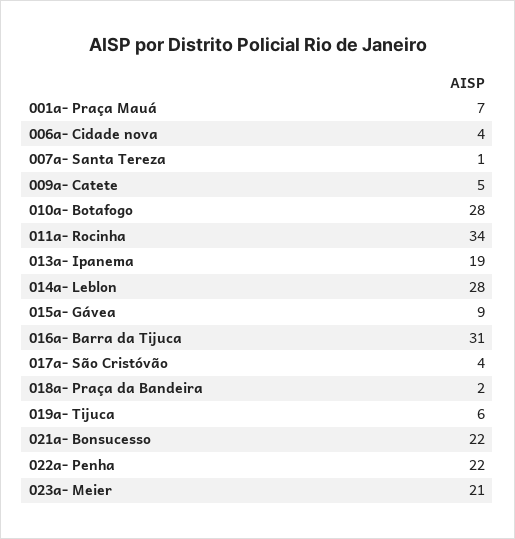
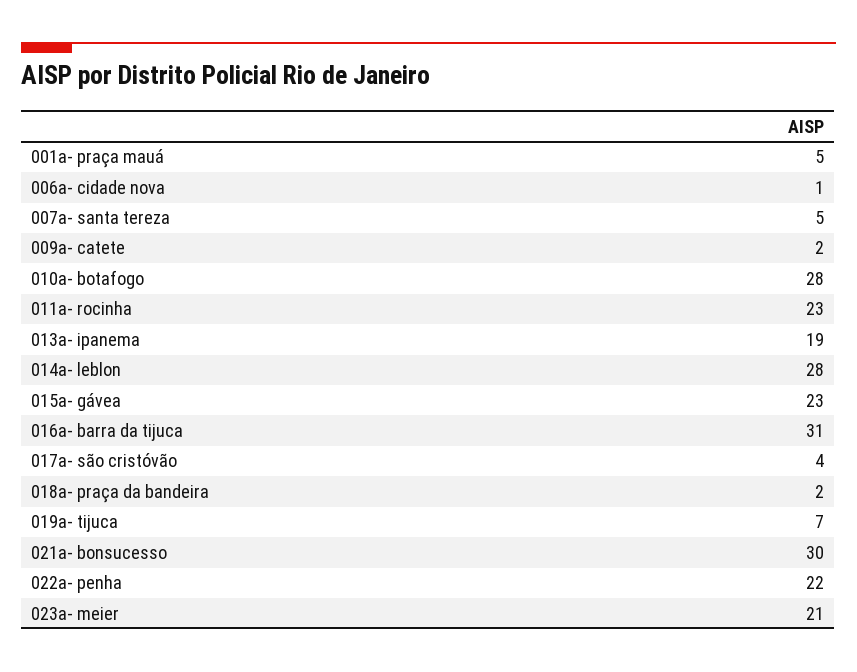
  {
-   "001a- Praça Mauá": 7,
+   "001a- Praça Mauá": 5,
-   "006a- Cidade nova": 4,
+   "006a- Cidade nova": 1,
-   "007a- Santa Tereza": 1,
+   "007a- Santa Tereza": 5,
-   "009a- Catete": 5,
+   "009a- Catete": 2,
    "010a- Botafogo": 28,
-   "011a- Rocinha": 34,
+   "011a- Rocinha": 23,
    "013a- Ipanema": 19,
    "014a- Leblon": 28,
-   "015a- Gávea": 9,
+   "015a- Gávea": 23,
    "016a- Barra da Tijuca": 31,
    "017a- São Cristóvão": 4,
    "018a- Praça da Bandeira": 2,
-   "019a- Tijuca": 6,
+   "019a- Tijuca": 7,
-   "021a- Bonsucesso": 22,
+   "021a- Bonsucesso": 30,
    "022a- Penha": 22,
    "023a- Meier": 21
  }

